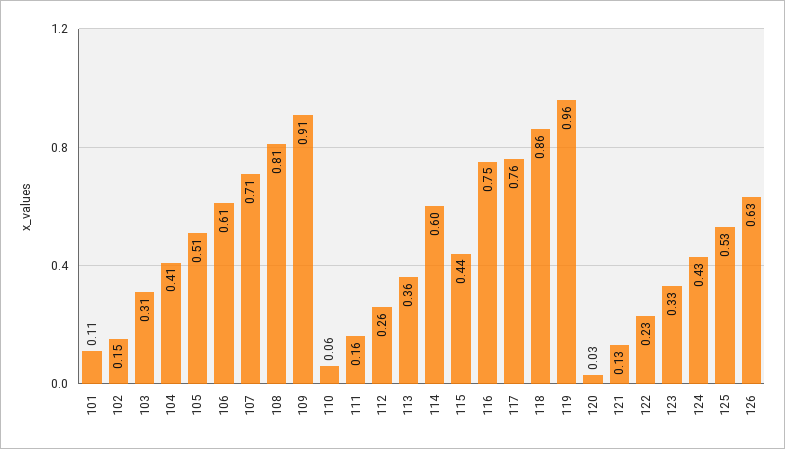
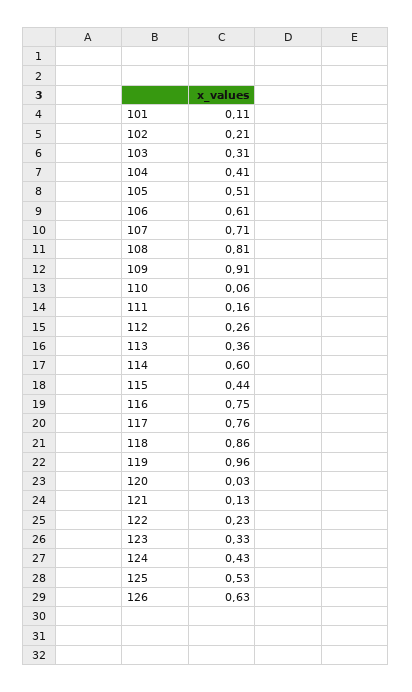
  {
    "101": 0.11,
-   "102": 0.15,
+   "102": 0.21,
    "103": 0.31,
    "104": 0.41,
    "105": 0.51,
    "106": 0.61,
    "107": 0.71,
    "108": 0.81,
    "109": 0.91,
    "110": 0.06,
    "111": 0.16,
    "112": 0.26,
    "113": 0.36,
    "114": 0.6,
    "115": 0.44,
    "116": 0.75,
    "117": 0.76,
    "118": 0.86,
    "119": 0.96,
    "120": 0.03,
    "121": 0.13,
    "122": 0.23,
    "123": 0.33,
    "124": 0.43,
    "125": 0.53,
    "126": 0.63
  }

